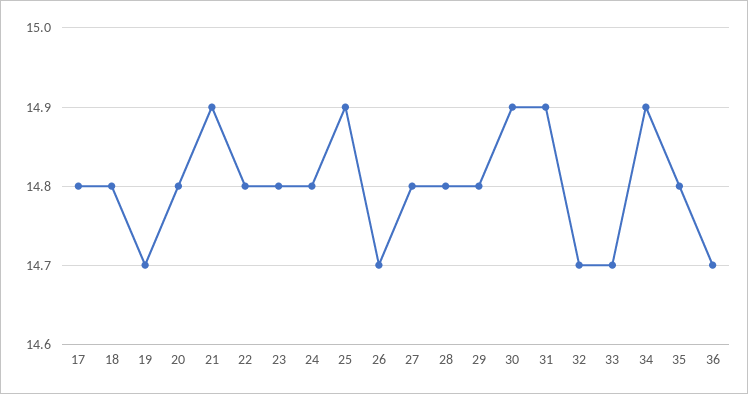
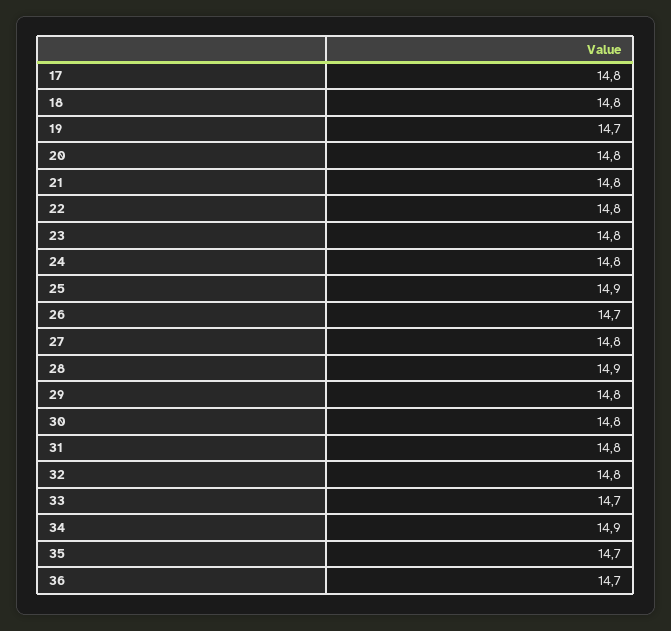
  {
    "17": 14.8,
    "18": 14.8,
    "19": 14.7,
    "20": 14.8,
-   "21": 14.9,
+   "21": 14.8,
    "22": 14.8,
    "23": 14.8,
    "24": 14.8,
    "25": 14.9,
    "26": 14.7,
    "27": 14.8,
-   "28": 14.8,
+   "28": 14.9,
    "29": 14.8,
-   "30": 14.9,
+   "30": 14.8,
-   "31": 14.9,
+   "31": 14.8,
-   "32": 14.7,
+   "32": 14.8,
    "33": 14.7,
    "34": 14.9,
-   "35": 14.8,
+   "35": 14.7,
    "36": 14.7
  }

